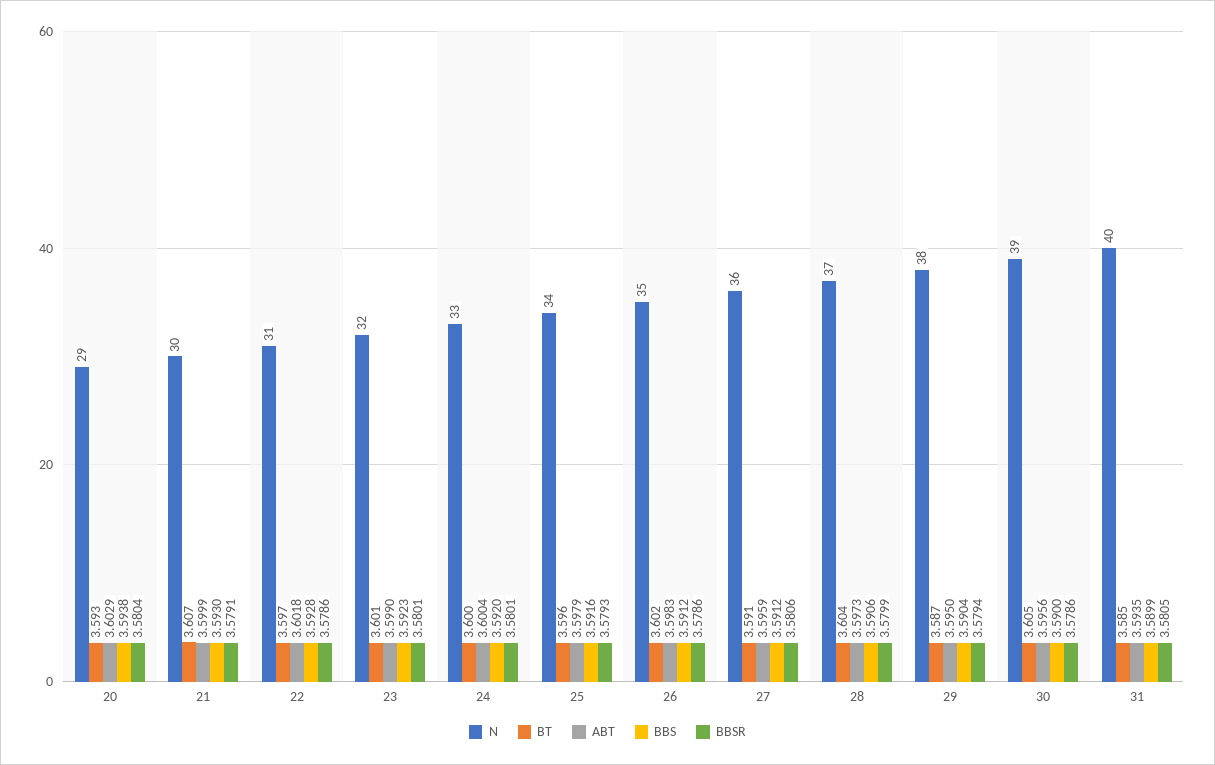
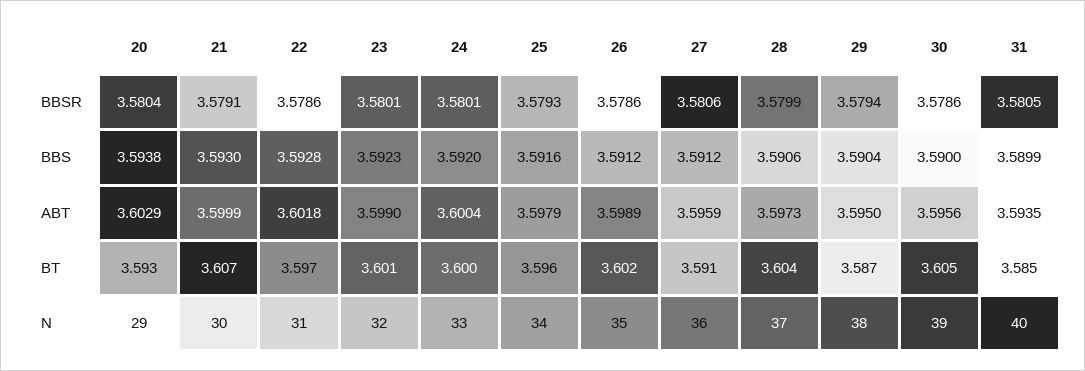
  {
    "N": {
      "20": 29,
      "21": 30,
      "22": 31,
      "23": 32,
      "24": 33,
      "25": 34,
      "26": 35,
      "27": 36,
      "28": 37,
      "29": 38,
      "30": 39,
      "31": 40
    },
    "BT": {
      "20": 3.593,
      "21": 3.607,
      "22": 3.597,
      "23": 3.601,
      "24": 3.6,
      "25": 3.596,
      "26": 3.602,
      "27": 3.591,
      "28": 3.604,
      "29": 3.587,
      "30": 3.605,
      "31": 3.585
    },
    "ABT": {
      "20": 3.6029,
      "21": 3.5999,
      "22": 3.6018,
      "23": 3.599,
      "24": 3.6004,
      "25": 3.5979,
-     "26": 3.5983,
+     "26": 3.5989,
      "27": 3.5959,
      "28": 3.5973,
      "29": 3.595,
      "30": 3.5956,
      "31": 3.5935
    },
    "BBS": {
      "20": 3.5938,
      "21": 3.593,
      "22": 3.5928,
      "23": 3.5923,
      "24": 3.592,
      "25": 3.5916,
      "26": 3.5912,
      "27": 3.5912,
      "28": 3.5906,
      "29": 3.5904,
      "30": 3.59,
      "31": 3.5899
    },
    "BBSR": {
      "20": 3.5804,
      "21": 3.5791,
      "22": 3.5786,
      "23": 3.5801,
      "24": 3.5801,
      "25": 3.5793,
      "26": 3.5786,
      "27": 3.5806,
      "28": 3.5799,
      "29": 3.5794,
      "30": 3.5786,
      "31": 3.5805
    }
  }

